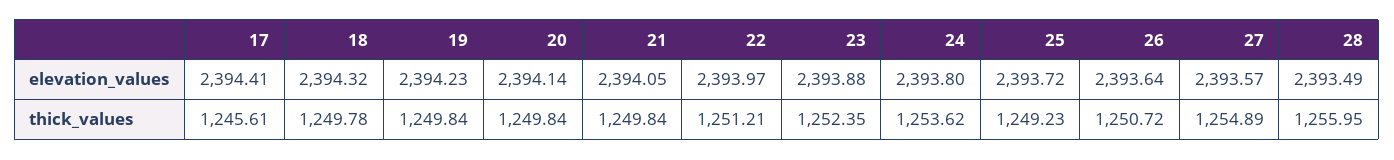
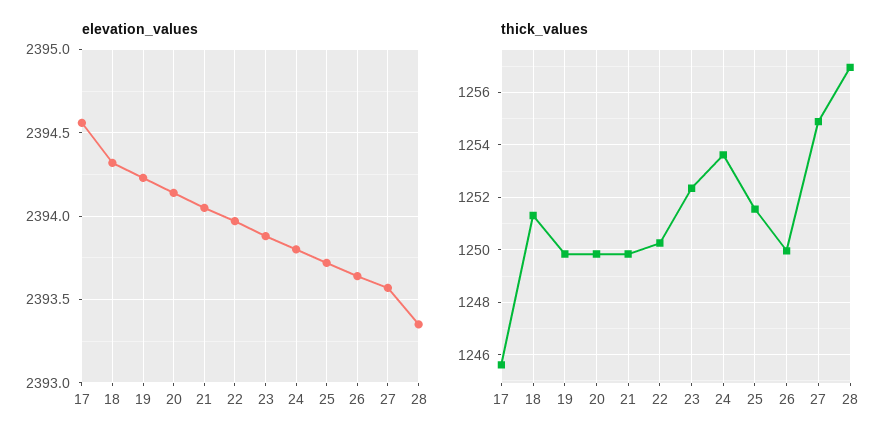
  {
    "elevation_values": {
-     "17": 2394.41,
+     "17": 2394.55,
      "18": 2394.32,
      "19": 2394.23,
      "20": 2394.14,
      "21": 2394.05,
      "22": 2393.97,
      "23": 2393.88,
      "24": 2393.8,
      "25": 2393.72,
      "26": 2393.64,
      "27": 2393.57,
-     "28": 2393.49
+     "28": 2393.35
    },
    "thick_values": {
      "17": 1245.61,
-     "18": 1249.78,
+     "18": 1251.25,
      "19": 1249.84,
      "20": 1249.84,
      "21": 1249.84,
-     "22": 1251.21,
+     "22": 1250.25,
      "23": 1252.35,
      "24": 1253.62,
-     "25": 1249.23,
+     "25": 1251.5,
-     "26": 1250.72,
+     "26": 1250,
      "27": 1254.89,
-     "28": 1255.95
+     "28": 1257
    }
  }

